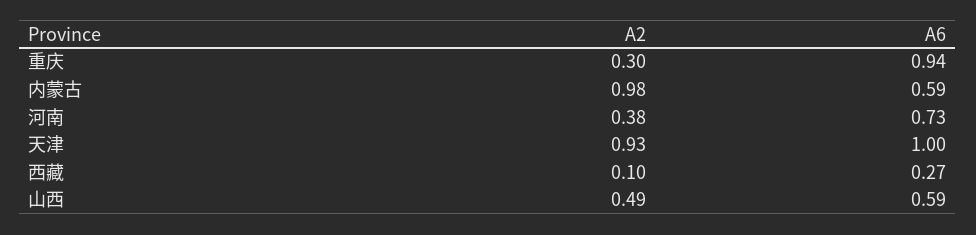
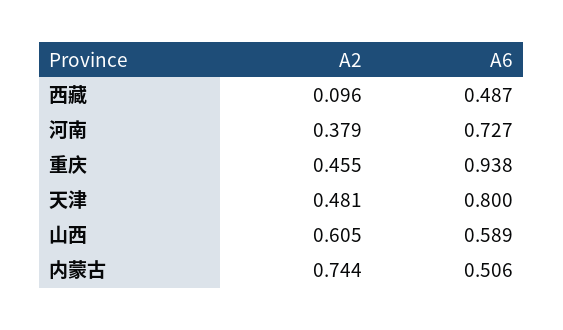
  {
    "A2": {
-     "重庆": 0.3,
+     "重庆": 0.455,
-     "内蒙古": 0.98,
+     "内蒙古": 0.744,
      "河南": 0.379,
-     "天津": 0.93,
+     "天津": 0.481,
      "西藏": 0.096,
-     "山西": 0.49
+     "山西": 0.605
    },
    "A6": {
      "重庆": 0.938,
-     "内蒙古": 0.59,
+     "内蒙古": 0.506,
      "河南": 0.727,
-     "天津": 1,
+     "天津": 0.8,
-     "西藏": 0.27,
+     "西藏": 0.487,
      "山西": 0.589
    }
  }

